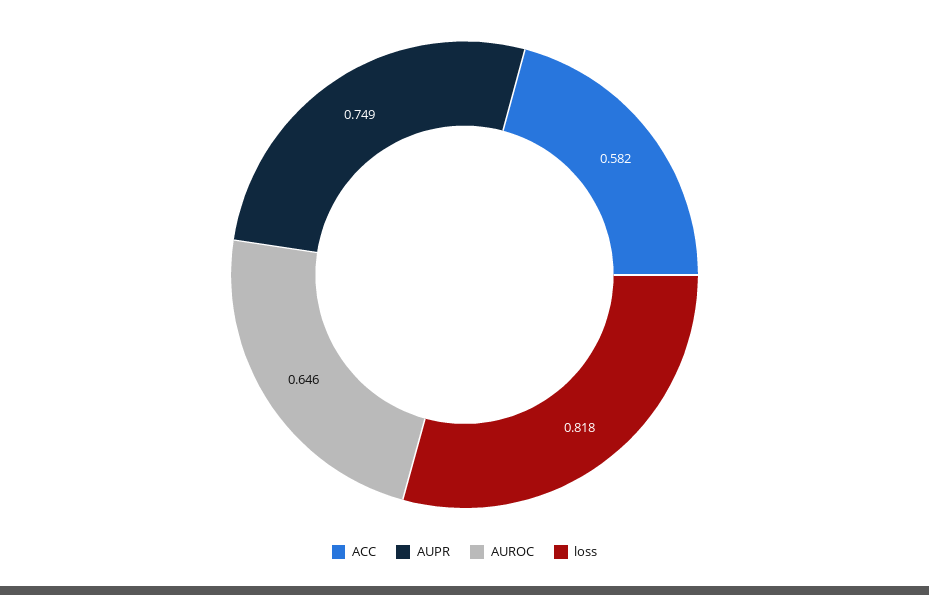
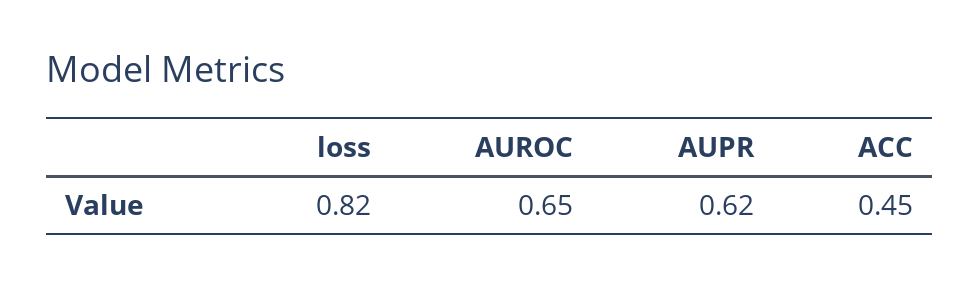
  {
-   "ACC": 0.582,
+   "ACC": 0.45,
-   "AUPR": 0.749,
+   "AUPR": 0.62,
    "AUROC": 0.646,
    "loss": 0.818
  }

